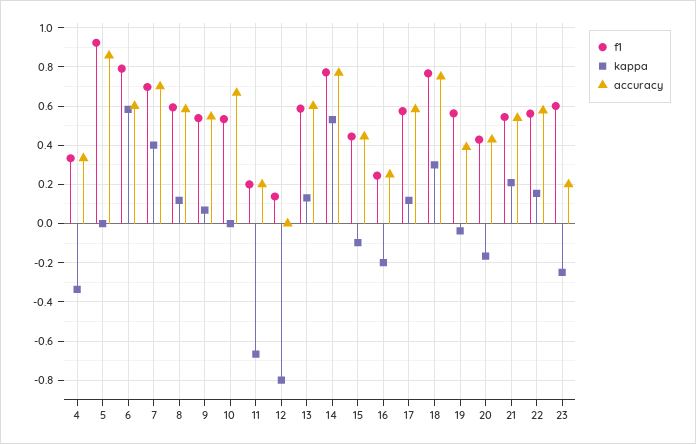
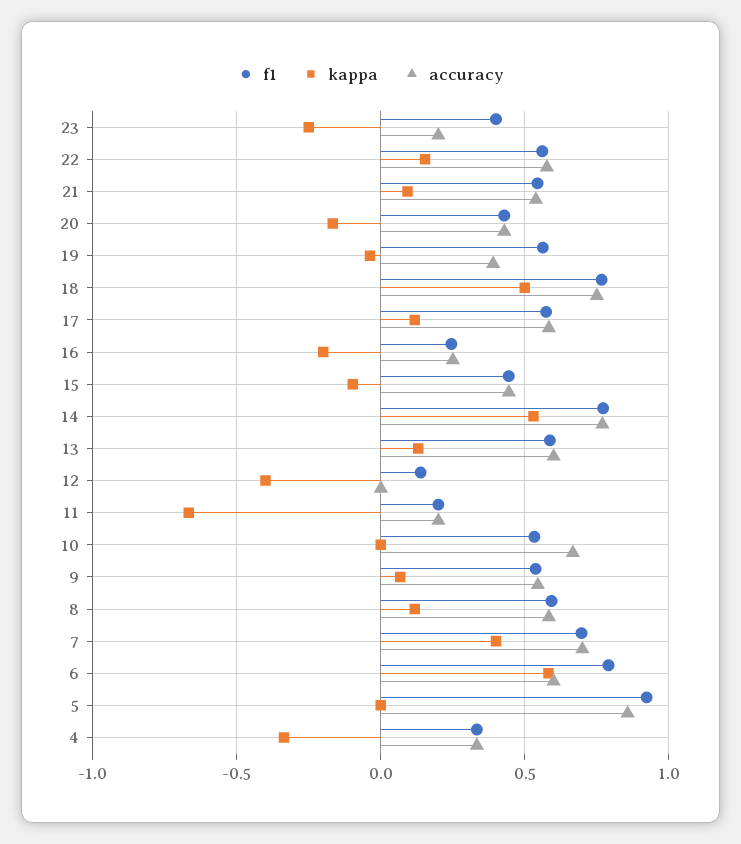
  {
    "f1": {
      "4": 0.35,
      "5": 0.9,
      "6": 0.8,
      "7": 0.7,
      "8": 0.6,
      "9": 0.55,
      "10": 0.55,
      "11": 0.2,
      "12": 0.15,
      "13": 0.6,
      "14": 0.75,
      "15": 0.45,
      "16": 0.25,
      "17": 0.55,
      "18": 0.75,
      "19": 0.55,
      "20": 0.45,
      "21": 0.55,
      "22": 0.55,
-     "23": 0.6
+     "23": 0.4
    },
    "kappa": {
      "4": -0.35,
      "5": 0,
      "6": 0.6,
      "7": 0.4,
      "8": 0.1,
      "9": 0.05,
      "10": 0,
      "11": -0.65,
-     "12": -0.8,
+     "12": -0.4,
      "13": 0.15,
      "14": 0.55,
      "15": -0.1,
      "16": -0.2,
      "17": 0.1,
-     "18": 0.3,
+     "18": 0.5,
      "19": -0.05,
      "20": -0.15,
-     "21": 0.2,
+     "21": 0.1,
      "22": 0.15,
      "23": -0.25
    },
    "accuracy": {
      "4": 0.35,
      "5": 0.85,
      "6": 0.6,
      "7": 0.7,
      "8": 0.6,
      "9": 0.55,
      "10": 0.65,
      "11": 0.2,
      "12": 0,
      "13": 0.6,
      "14": 0.75,
      "15": 0.45,
      "16": 0.25,
      "17": 0.6,
      "18": 0.75,
      "19": 0.4,
      "20": 0.45,
      "21": 0.55,
      "22": 0.6,
      "23": 0.2
    }
  }

